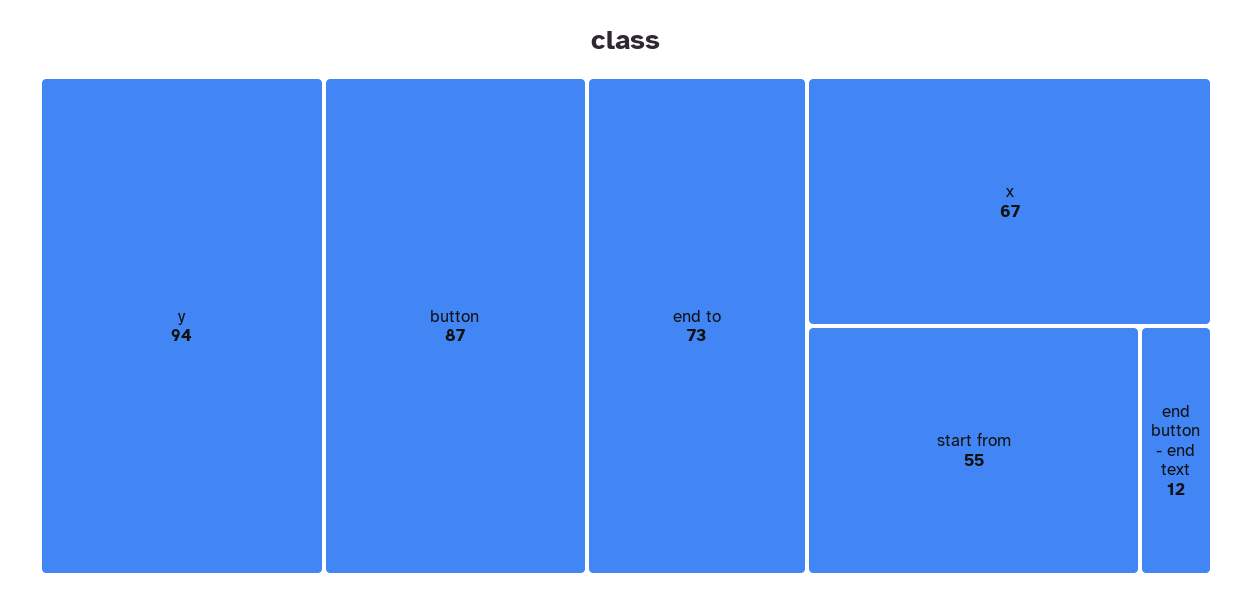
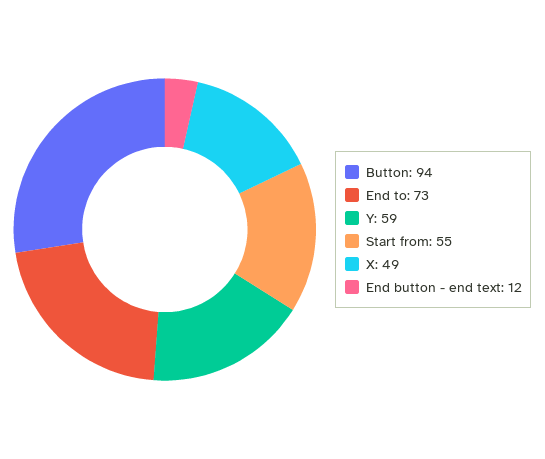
  {
-   "y": 94,
+   "y": 59,
-   "button": 87,
+   "button": 94,
    "end to": 73,
-   "x": 67,
+   "x": 49,
    "start from": 55,
    "end button - end text": 12
  }

